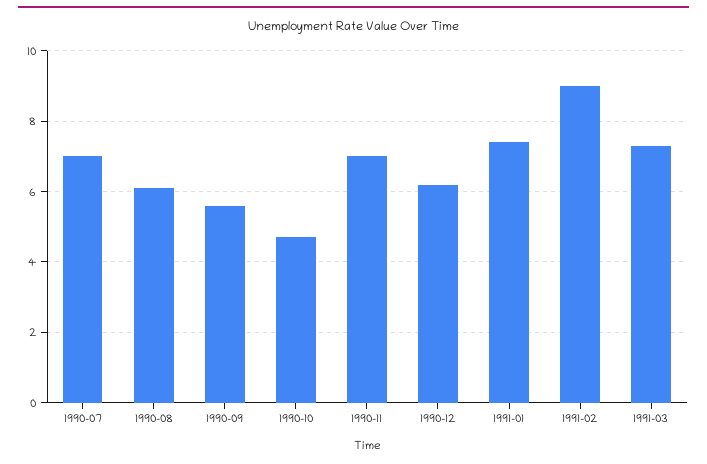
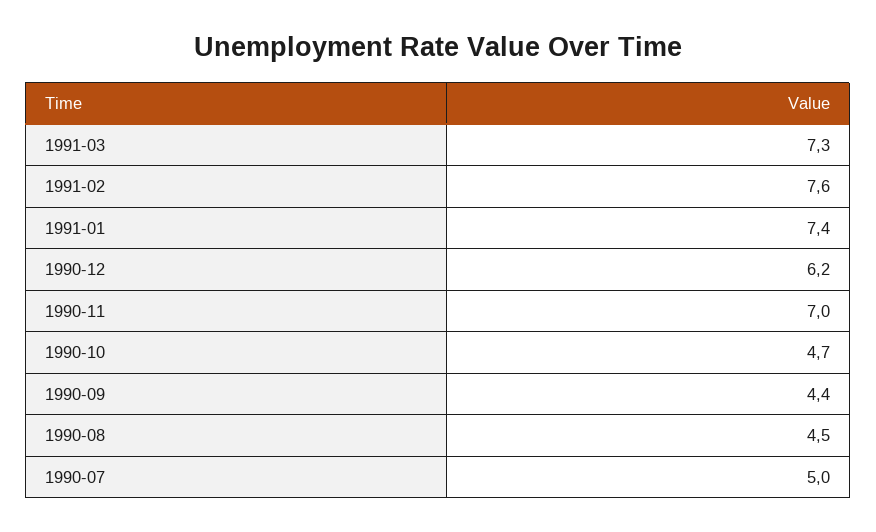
  {
-   "1990-07": 7,
+   "1990-07": 5,
-   "1990-08": 6,
+   "1990-08": 4.5,
-   "1990-09": 5.5,
+   "1990-09": 4.4,
    "1990-10": 4.7,
    "1990-11": 7,
    "1990-12": 6.2,
    "1991-01": 7.4,
-   "1991-02": 9,
+   "1991-02": 7.6,
    "1991-03": 7.3
  }

